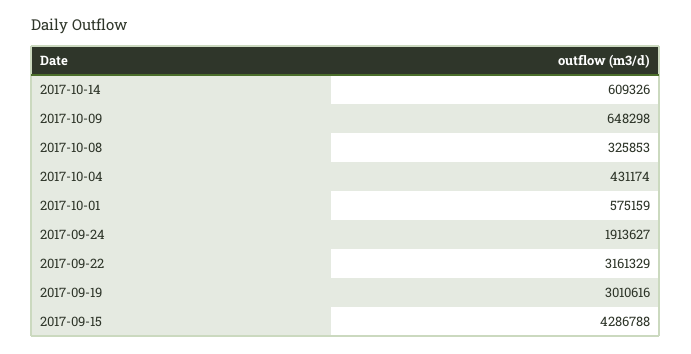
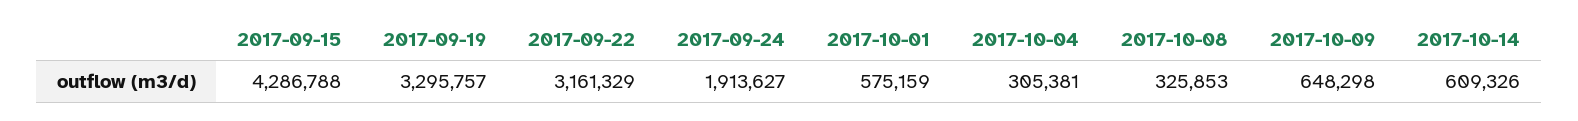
  {
    "2017-10-14": 609326,
    "2017-10-09": 648298,
    "2017-10-08": 325853,
-   "2017-10-04": 431174,
+   "2017-10-04": 305381,
    "2017-10-01": 575159,
    "2017-09-24": 1913627,
    "2017-09-22": 3161329,
-   "2017-09-19": 3010616,
+   "2017-09-19": 3295757,
    "2017-09-15": 4286788
  }

